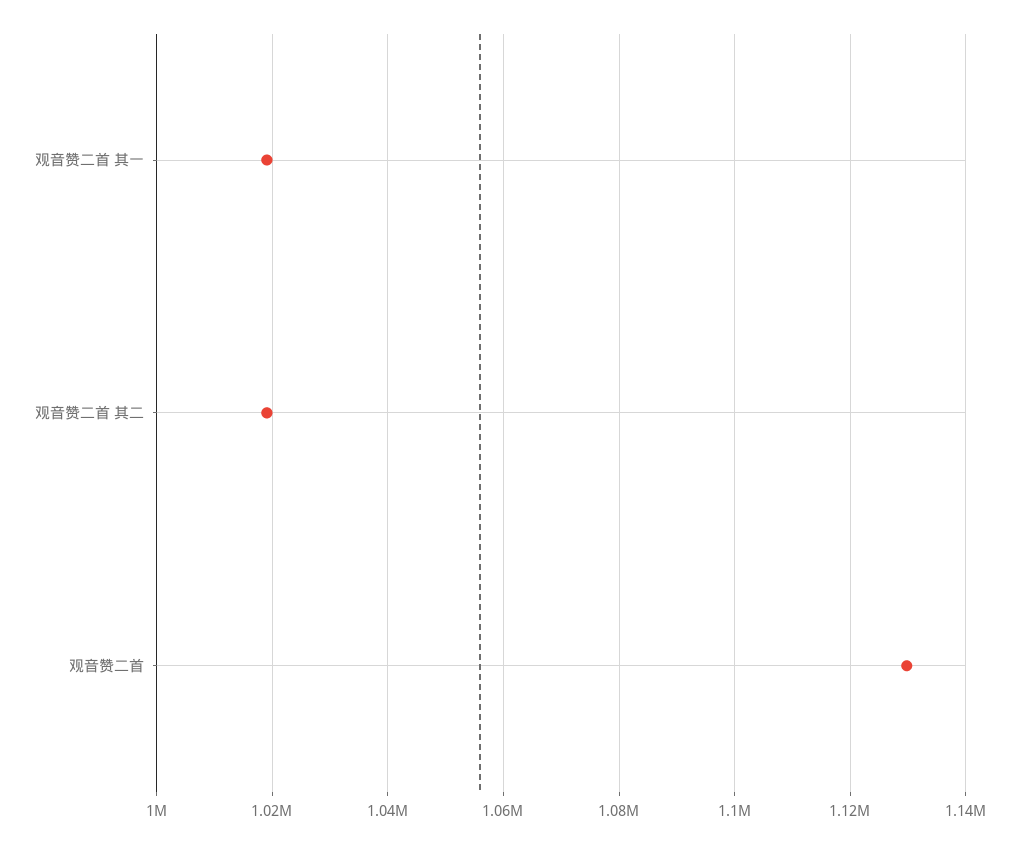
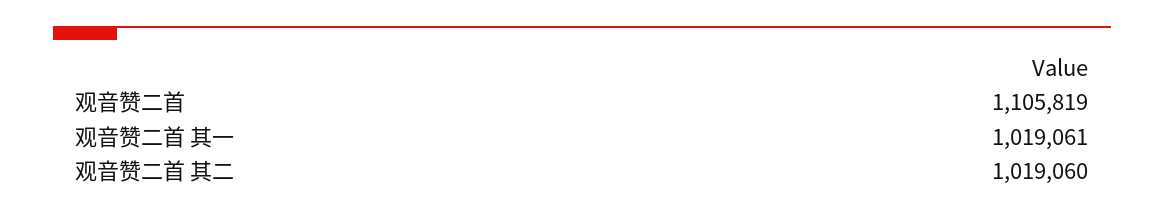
  {
    "观音赞二首 其一": 1019061,
    "观音赞二首 其二": 1019060,
-   "观音赞二首": 1130000
+   "观音赞二首": 1105819
  }

